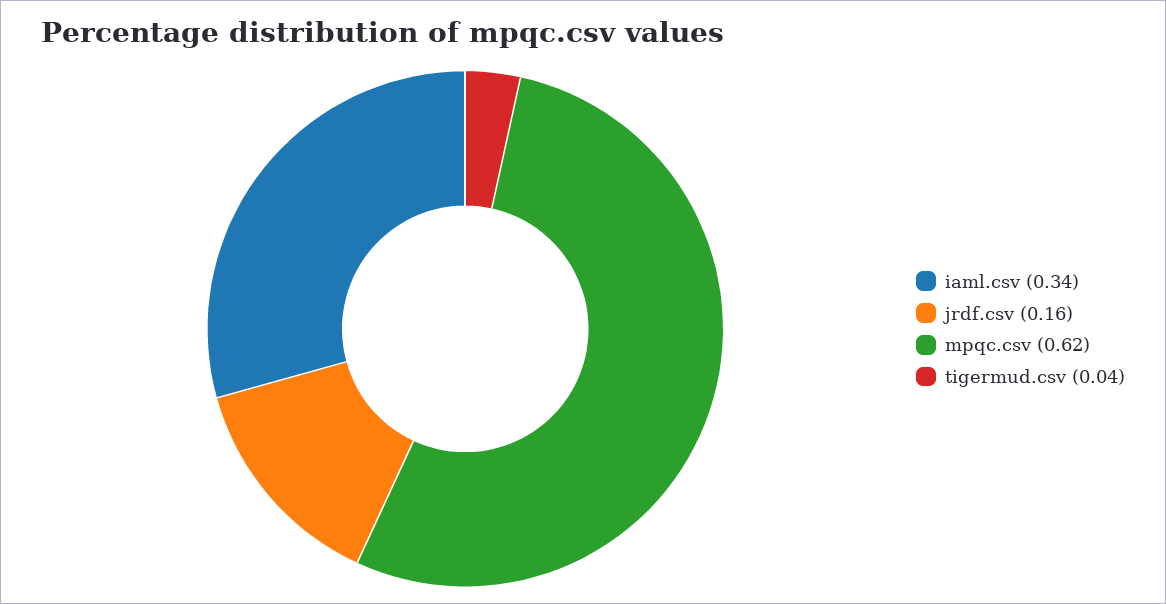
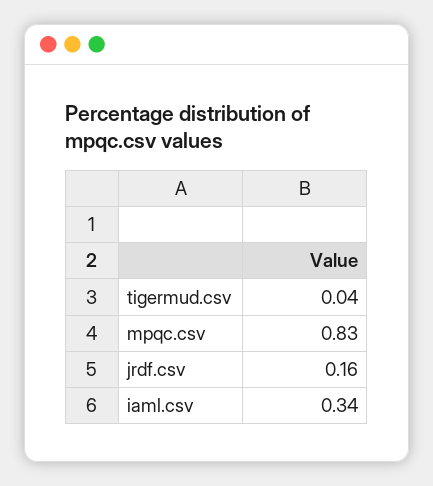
  {
    "iaml.csv": 0.34,
    "jrdf.csv": 0.16,
-   "mpqc.csv": 0.62,
+   "mpqc.csv": 0.83,
    "tigermud.csv": 0.04
  }

